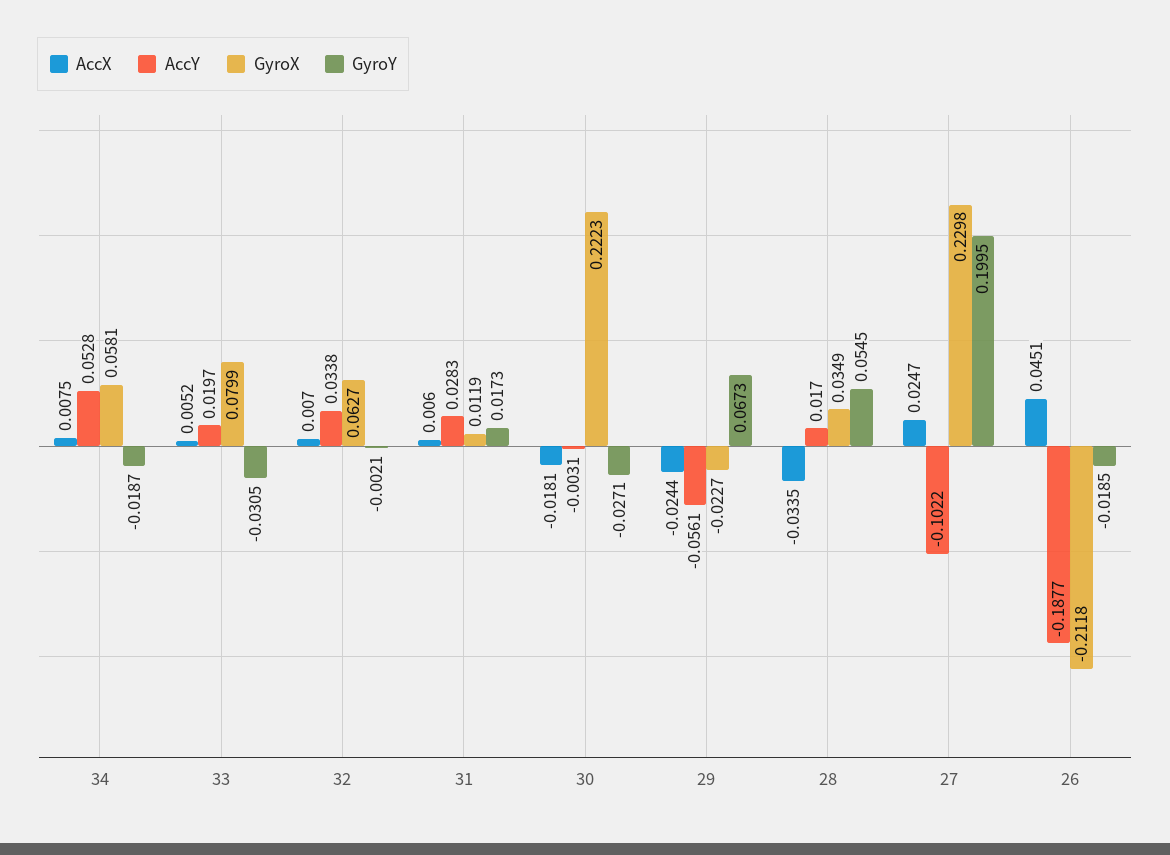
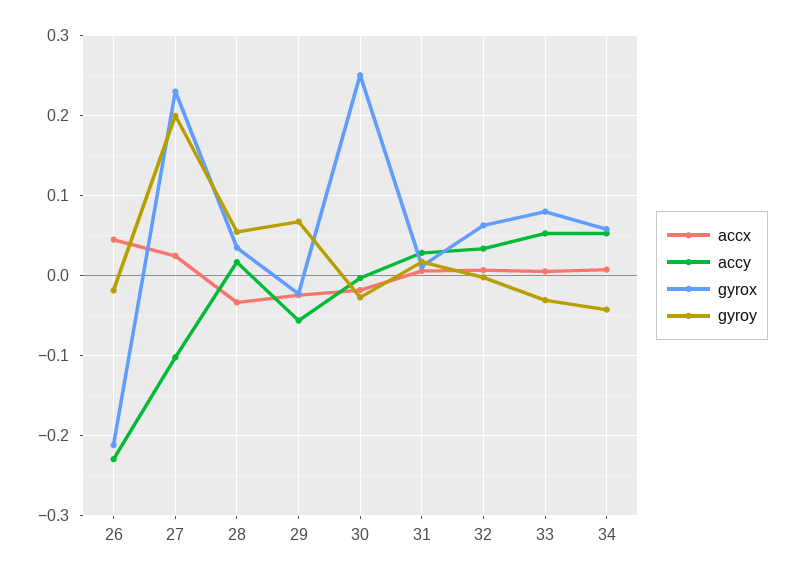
  {
    "AccX": {
      "34": 0.0075,
      "33": 0.0052,
      "32": 0.007,
      "31": 0.006,
      "30": -0.0181,
      "29": -0.0244,
      "28": -0.0335,
      "27": 0.0247,
      "26": 0.0451
    },
    "AccY": {
      "34": 0.0528,
-     "33": 0.0197,
+     "33": 0.05,
      "32": 0.0338,
      "31": 0.0283,
      "30": -0.0031,
      "29": -0.0561,
      "28": 0.017,
      "27": -0.1022,
-     "26": -0.1877
+     "26": -0.23
    },
    "GyroX": {
      "34": 0.0581,
      "33": 0.0799,
      "32": 0.0627,
      "31": 0.0119,
-     "30": 0.2223,
+     "30": 0.25,
      "29": -0.0227,
      "28": 0.0349,
      "27": 0.2298,
      "26": -0.2118
    },
    "GyroY": {
-     "34": -0.0187,
+     "34": -0.04,
      "33": -0.0305,
      "32": -0.0021,
      "31": 0.0173,
      "30": -0.0271,
      "29": 0.0673,
      "28": 0.0545,
      "27": 0.1995,
      "26": -0.0185
    }
  }

